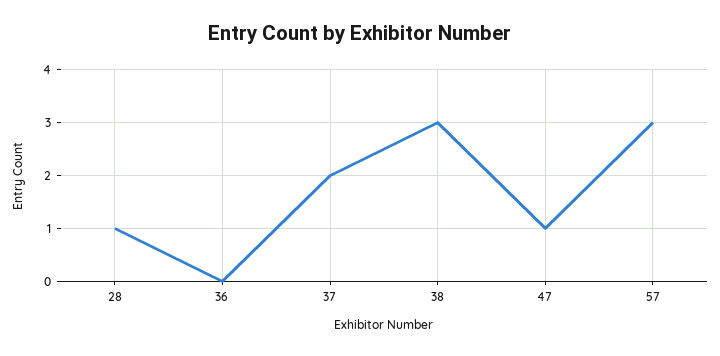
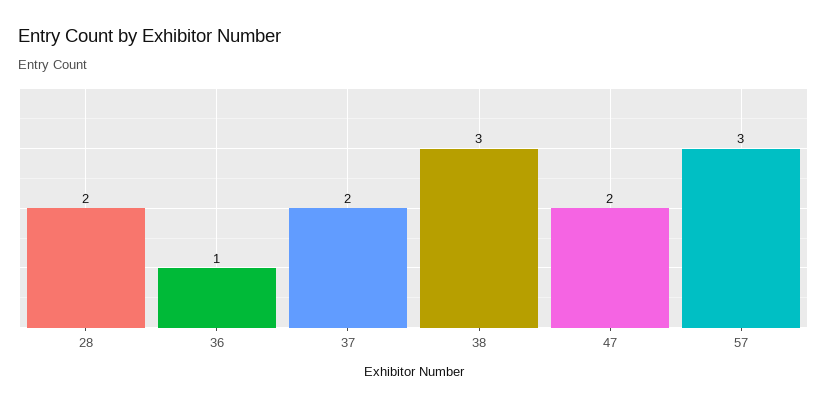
  {
-   "28": 1,
+   "28": 2,
-   "36": 0,
+   "36": 1,
    "37": 2,
    "38": 3,
-   "47": 1,
+   "47": 2,
    "57": 3
  }

